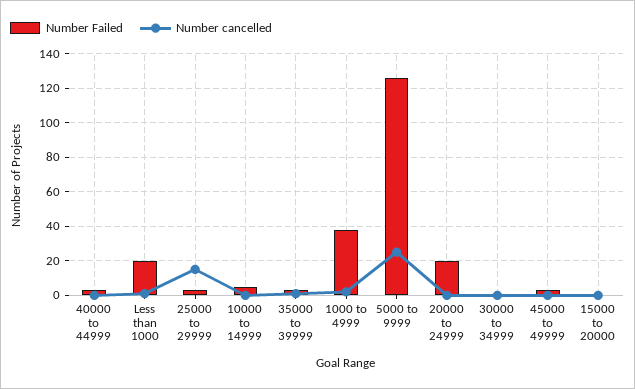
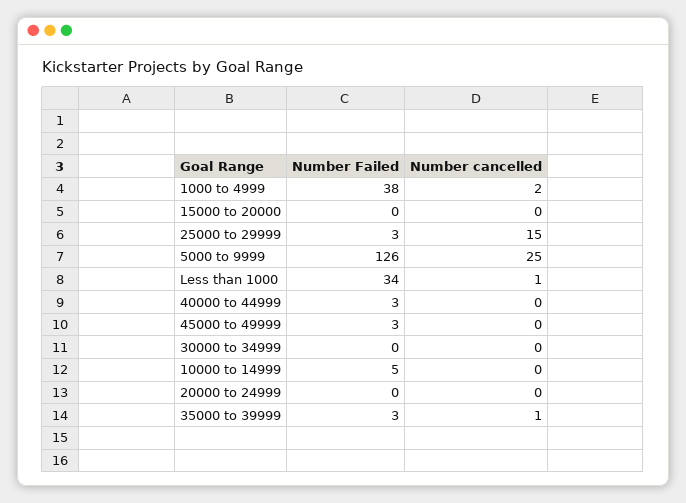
  {
    "Number Failed": {
      "40000 to 44999": 3,
-     "Less than 1000": 20,
+     "Less than 1000": 34,
      "25000 to 29999": 3,
      "10000 to 14999": 5,
      "35000 to 39999": 3,
      "1000 to 4999": 38,
      "5000 to 9999": 126,
-     "20000 to 24999": 20,
+     "20000 to 24999": 0,
      "30000 to 34999": 0,
      "45000 to 49999": 3,
      "15000 to 20000": 0
    },
    "Number cancelled": {
      "40000 to 44999": 0,
      "Less than 1000": 1,
      "25000 to 29999": 15,
      "10000 to 14999": 0,
      "35000 to 39999": 1,
      "1000 to 4999": 2,
      "5000 to 9999": 25,
      "20000 to 24999": 0,
      "30000 to 34999": 0,
      "45000 to 49999": 0,
      "15000 to 20000": 0
    }
  }

